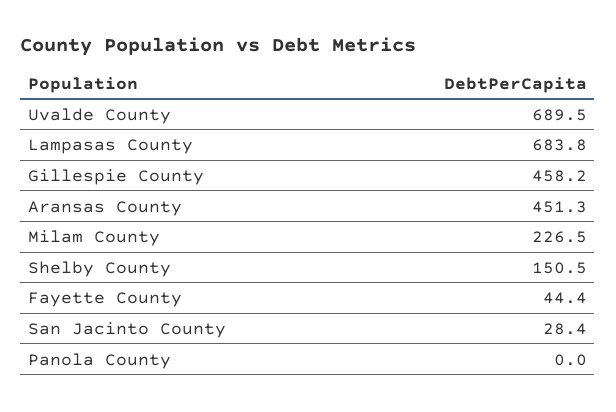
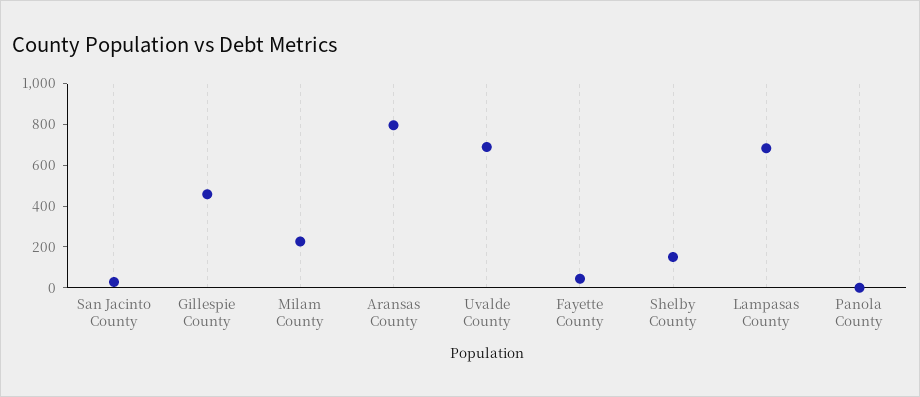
  {
    "Uvalde County": 689.5,
    "Lampasas County": 683.8,
    "Gillespie County": 458.2,
-   "Aransas County": 451.3,
+   "Aransas County": 800,
    "Milam County": 226.5,
    "Shelby County": 150.5,
    "Fayette County": 44.4,
    "San Jacinto County": 28.4,
    "Panola County": 0
  }

